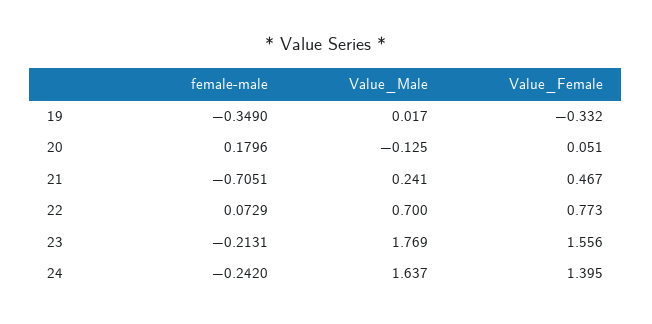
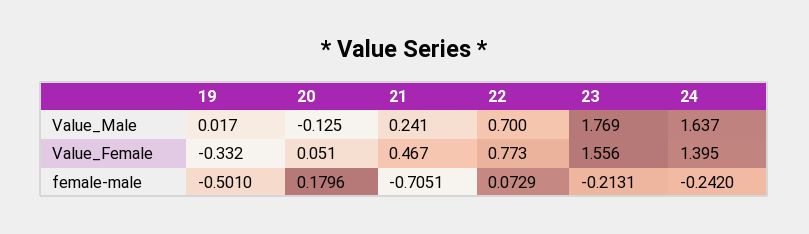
  {
    "female-male": {
-     "19": -0.349,
+     "19": -0.501,
      "20": 0.1796,
      "21": -0.7051,
      "22": 0.0729,
      "23": -0.2131,
      "24": -0.242
    },
    "Value_Male": {
      "19": 0.017,
      "20": -0.125,
      "21": 0.241,
      "22": 0.7,
      "23": 1.769,
      "24": 1.637
    },
    "Value_Female": {
      "19": -0.332,
      "20": 0.051,
      "21": 0.467,
      "22": 0.773,
      "23": 1.556,
      "24": 1.395
    }
  }

